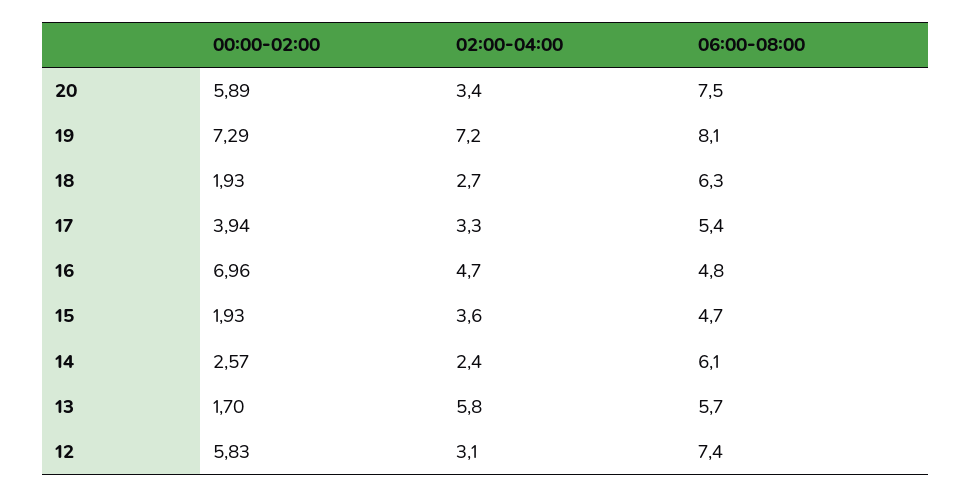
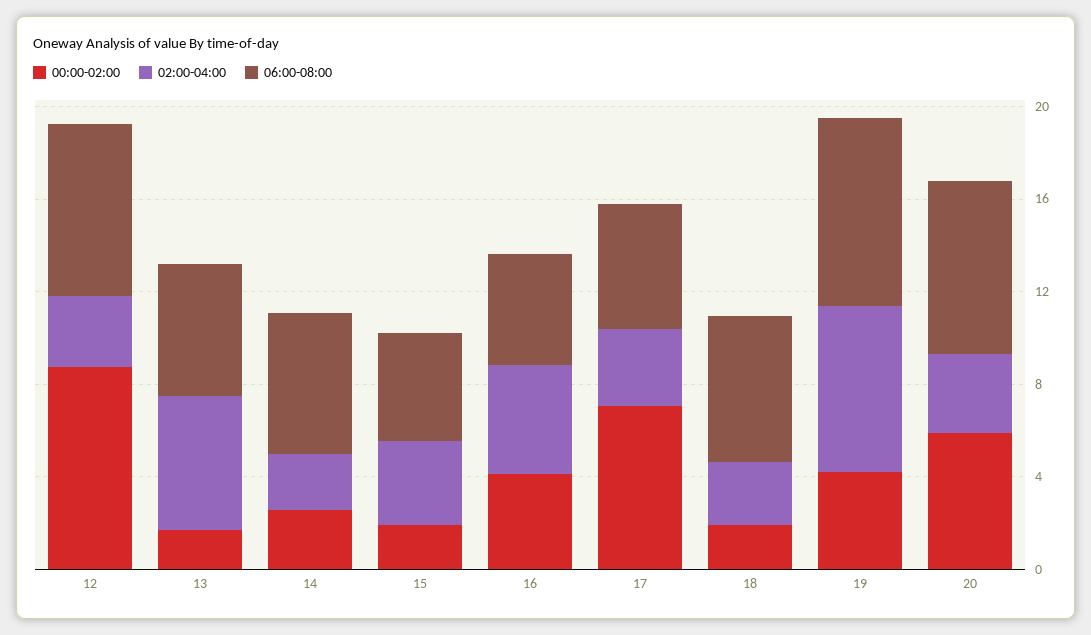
  {
    "00:00-02:00": {
      "20": 5.89,
-     "19": 7.29,
+     "19": 4,
      "18": 1.93,
-     "17": 3.94,
+     "17": 7,
-     "16": 6.96,
+     "16": 4,
      "15": 1.93,
      "14": 2.57,
      "13": 1.7,
-     "12": 5.83
+     "12": 9
    },
    "02:00-04:00": {
      "20": 3.4,
      "19": 7.2,
      "18": 2.7,
      "17": 3.3,
      "16": 4.7,
      "15": 3.6,
      "14": 2.4,
      "13": 5.8,
      "12": 3.1
    },
    "06:00-08:00": {
      "20": 7.5,
      "19": 8.1,
      "18": 6.3,
      "17": 5.4,
      "16": 4.8,
      "15": 4.7,
      "14": 6.1,
      "13": 5.7,
      "12": 7.4
    }
  }

